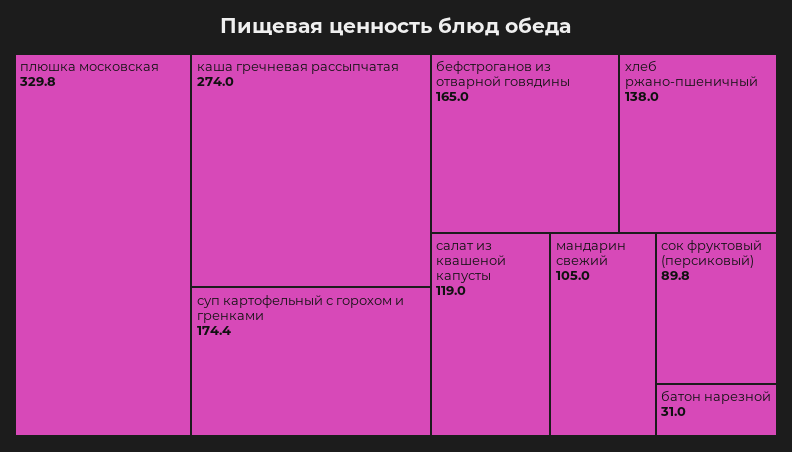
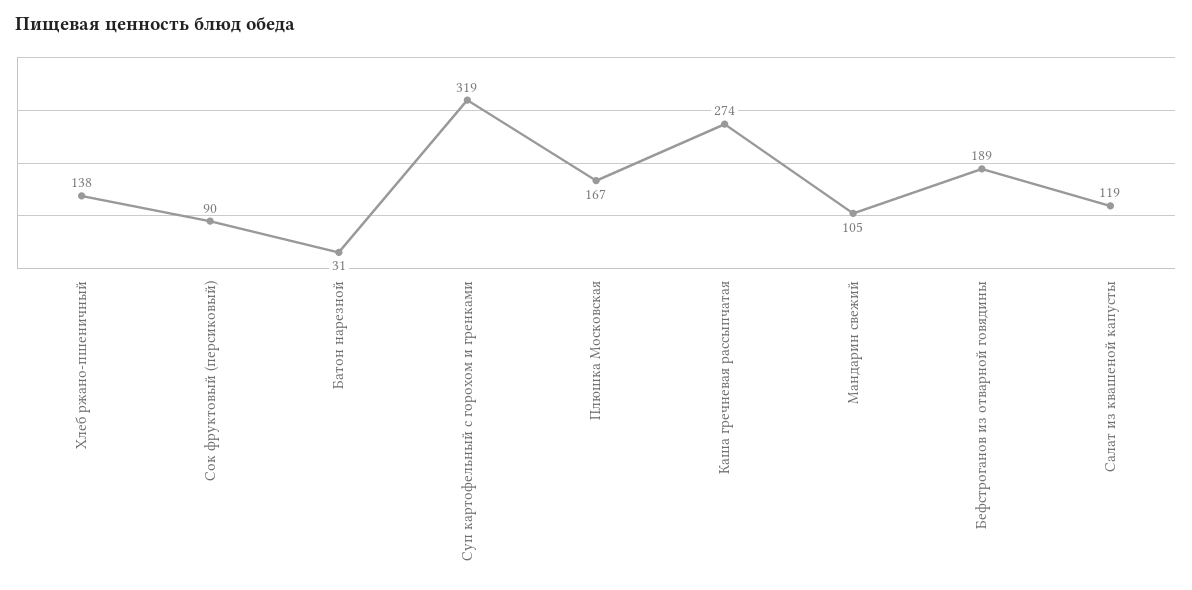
  {
-   "плюшка московская": 329.8,
+   "плюшка московская": 167,
    "каша гречневая рассыпчатая": 274,
-   "суп картофельный с горохом и гренками": 174.4,
+   "суп картофельный с горохом и гренками": 319,
-   "бефстроганов из отварной говядины": 165,
+   "бефстроганов из отварной говядины": 189,
    "хлеб ржано-пшеничный": 138,
    "салат из квашеной капусты": 119,
    "мандарин свежий": 105,
    "сок фруктовый (персиковый)": 89.8,
    "батон нарезной": 31
  }

